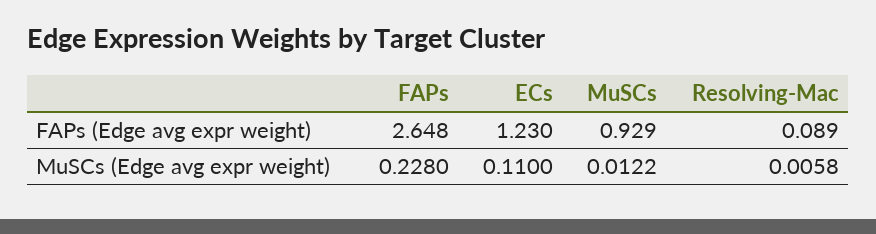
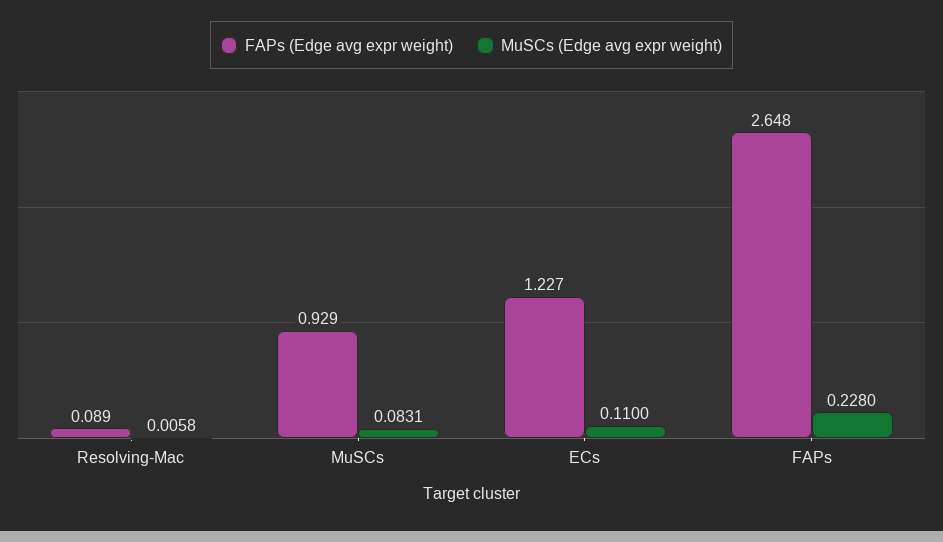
  {
    "FAPs (Edge avg expr weight)": {
      "FAPs": 2.648,
-     "ECs": 1.23,
+     "ECs": 1.227,
      "MuSCs": 0.929,
      "Resolving-Mac": 0.089
    },
    "MuSCs (Edge avg expr weight)": {
      "FAPs": 0.228,
      "ECs": 0.11,
-     "MuSCs": 0.0122,
+     "MuSCs": 0.0831,
      "Resolving-Mac": 0.0058
    }
  }

